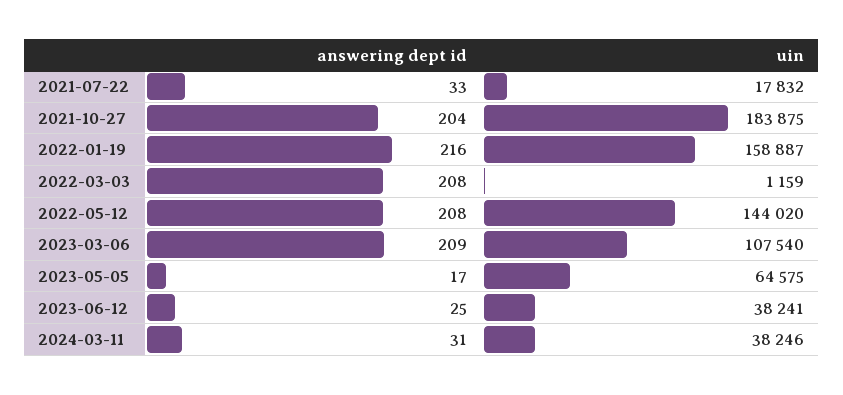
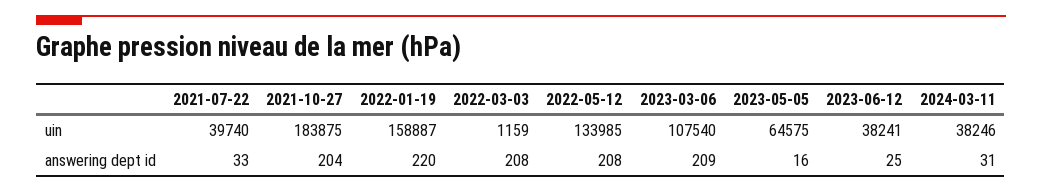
  {
    "answering dept id": {
      "2021-07-22": 33,
      "2021-10-27": 204,
-     "2022-01-19": 216,
+     "2022-01-19": 220,
      "2022-03-03": 208,
      "2022-05-12": 208,
      "2023-03-06": 209,
-     "2023-05-05": 17,
+     "2023-05-05": 16,
      "2023-06-12": 25,
      "2024-03-11": 31
    },
    "uin": {
-     "2021-07-22": 17832,
+     "2021-07-22": 39740,
      "2021-10-27": 183875,
      "2022-01-19": 158887,
      "2022-03-03": 1159,
-     "2022-05-12": 144020,
+     "2022-05-12": 133985,
      "2023-03-06": 107540,
      "2023-05-05": 64575,
      "2023-06-12": 38241,
      "2024-03-11": 38246
    }
  }

